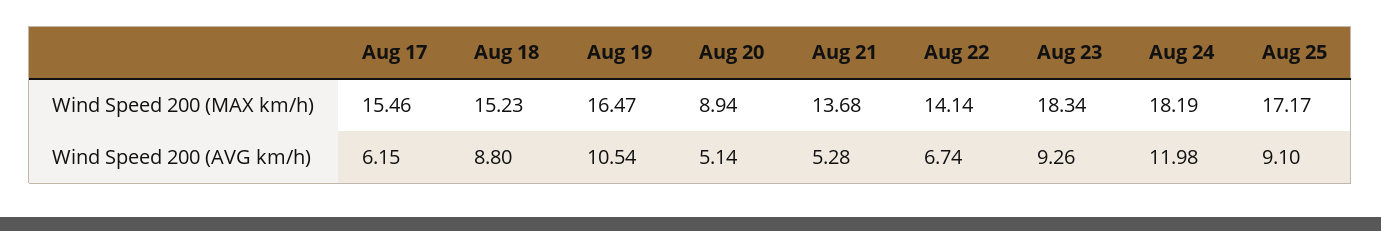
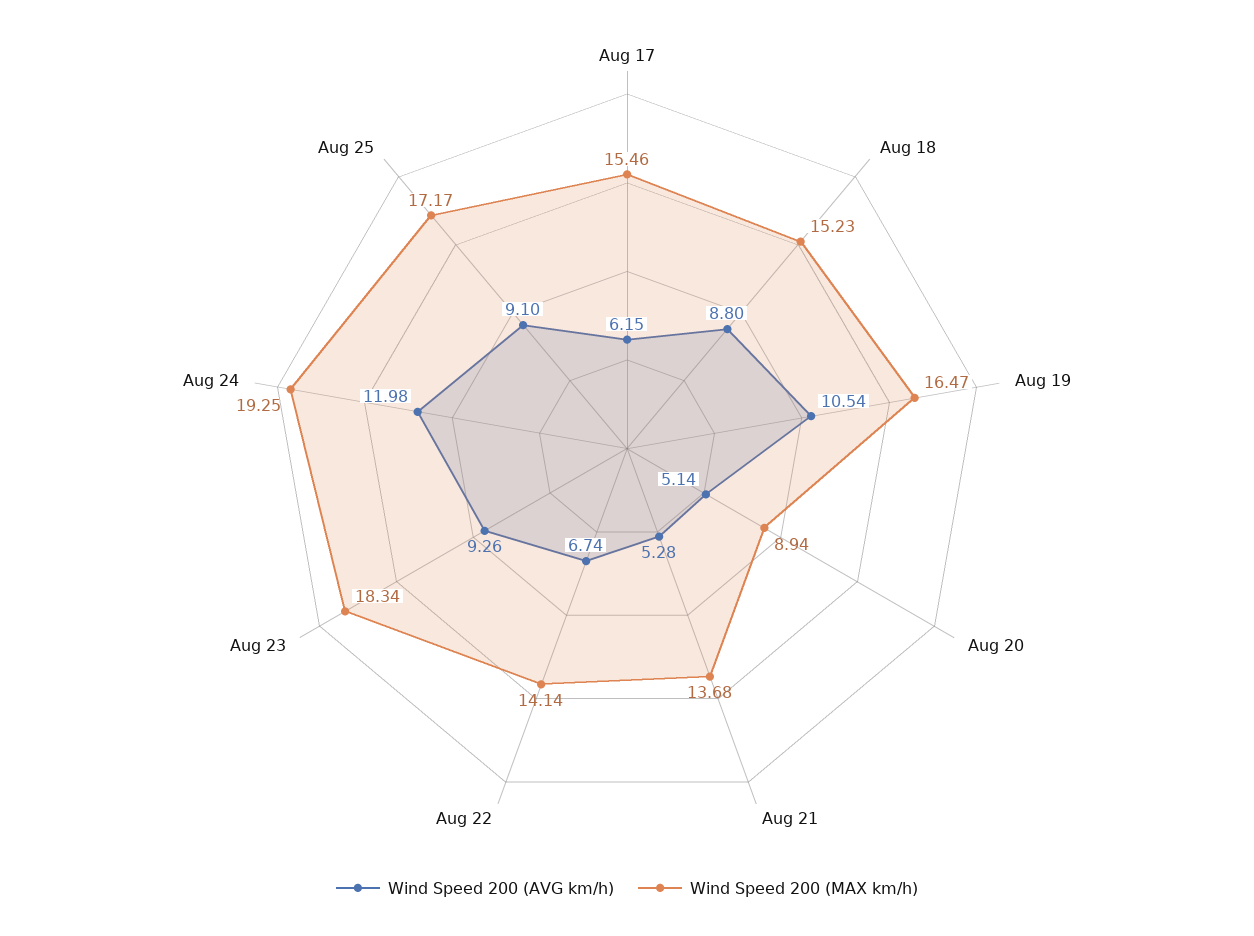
  {
    "Wind Speed 200 (MAX km/h)": {
      "Aug 17": 15.46,
      "Aug 18": 15.23,
      "Aug 19": 16.47,
      "Aug 20": 8.94,
      "Aug 21": 13.68,
      "Aug 22": 14.14,
      "Aug 23": 18.34,
-     "Aug 24": 18.19,
+     "Aug 24": 19.25,
      "Aug 25": 17.17
    },
    "Wind Speed 200 (AVG km/h)": {
      "Aug 17": 6.15,
      "Aug 18": 8.8,
      "Aug 19": 10.54,
      "Aug 20": 5.14,
      "Aug 21": 5.28,
      "Aug 22": 6.74,
      "Aug 23": 9.26,
      "Aug 24": 11.98,
      "Aug 25": 9.1
    }
  }

